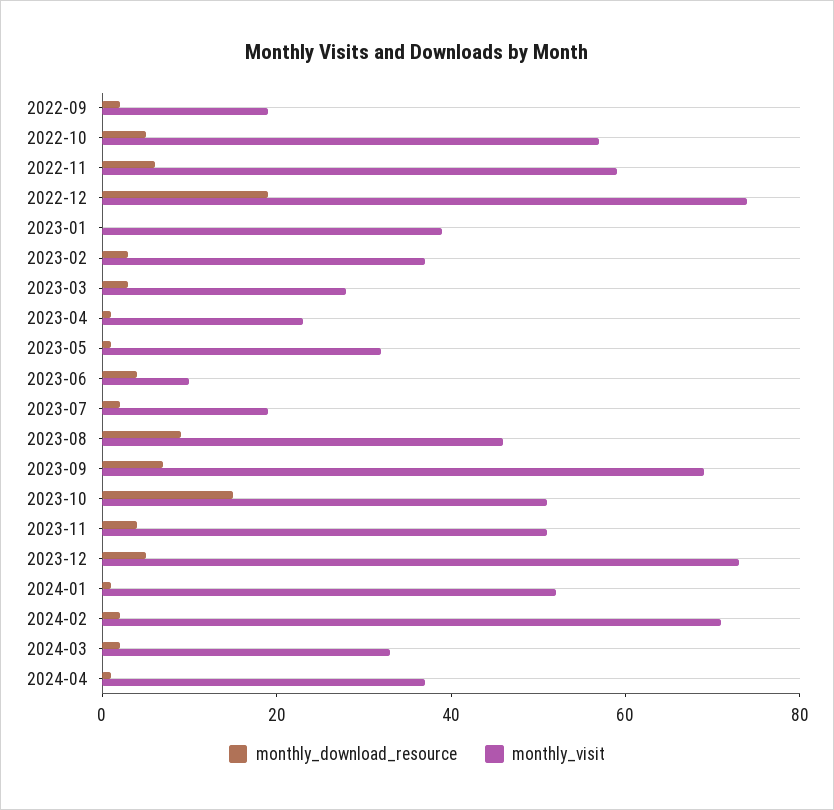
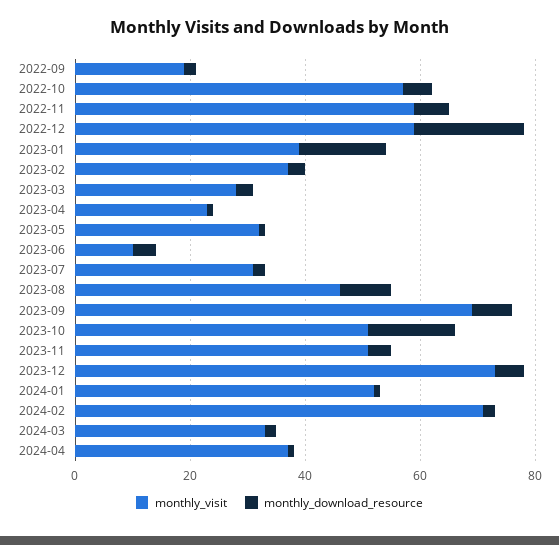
  {
    "monthly_download_resource": {
      "2022-09": 0,
      "2022-10": 5,
      "2022-11": 5,
      "2022-12": 20,
-     "2023-01": 0,
+     "2023-01": 15,
      "2023-02": 5,
      "2023-03": 5,
      "2023-04": 0,
      "2023-05": 0,
      "2023-06": 5,
      "2023-07": 0,
      "2023-08": 10,
      "2023-09": 5,
      "2023-10": 15,
      "2023-11": 5,
      "2023-12": 5,
      "2024-01": 0,
      "2024-02": 0,
      "2024-03": 0,
      "2024-04": 0
    },
    "monthly_visit": {
      "2022-09": 20,
      "2022-10": 55,
      "2022-11": 60,
-     "2022-12": 75,
+     "2022-12": 60,
      "2023-01": 40,
      "2023-02": 35,
      "2023-03": 30,
      "2023-04": 25,
      "2023-05": 30,
      "2023-06": 10,
-     "2023-07": 20,
+     "2023-07": 30,
      "2023-08": 45,
      "2023-09": 70,
      "2023-10": 50,
      "2023-11": 50,
      "2023-12": 75,
      "2024-01": 50,
      "2024-02": 70,
      "2024-03": 35,
      "2024-04": 35
    }
  }

